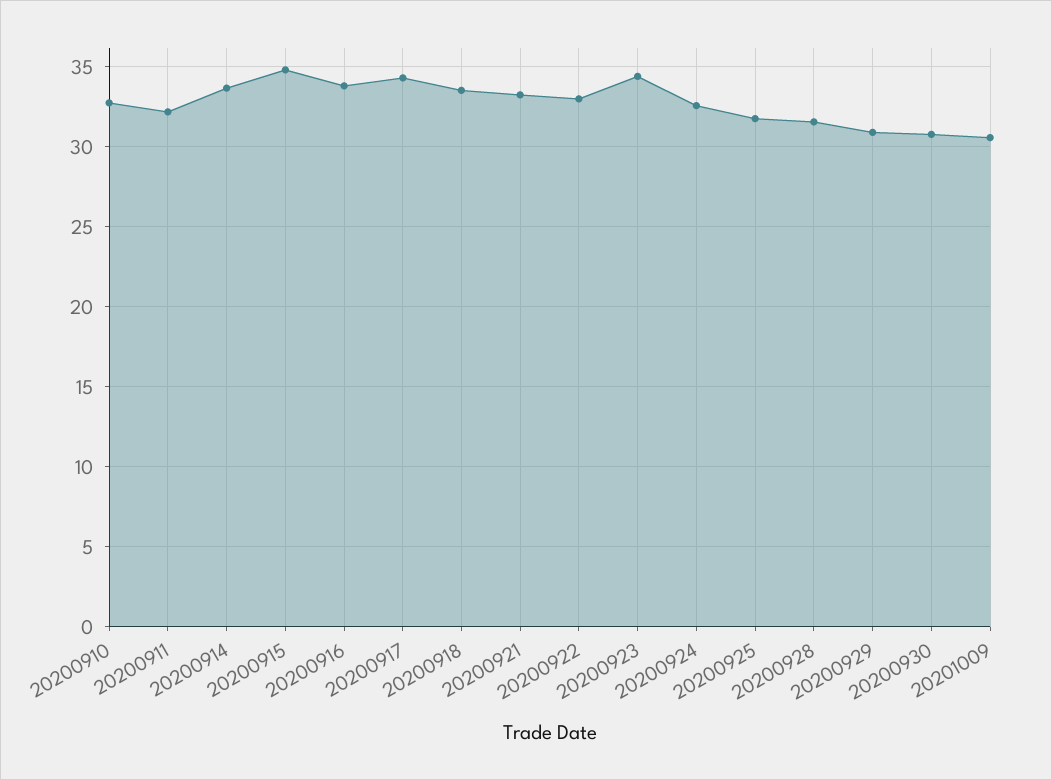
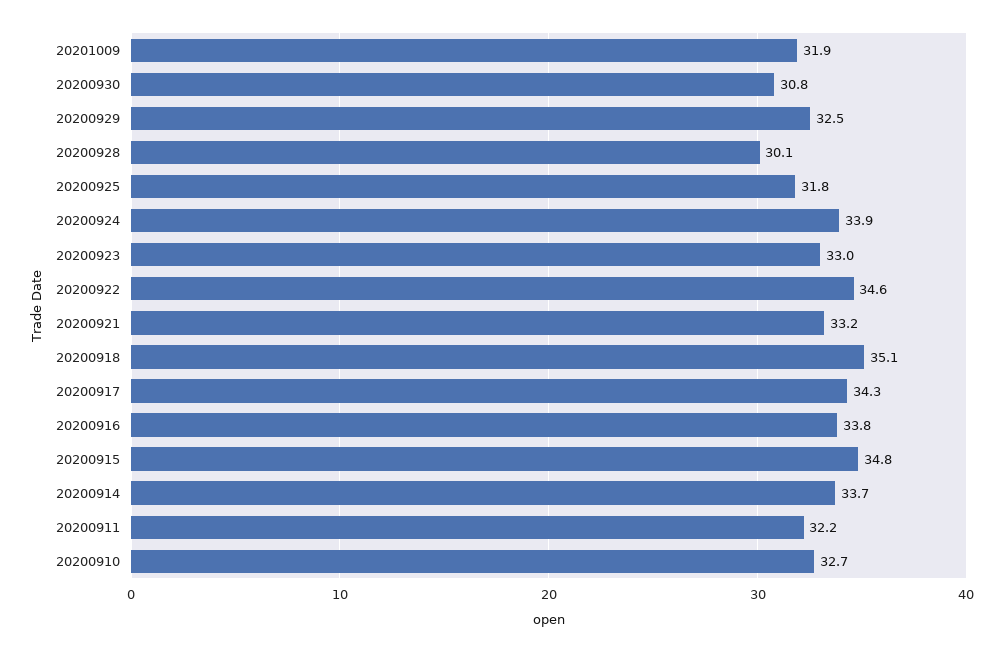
  {
    "20200910": 32.7,
    "20200911": 32.2,
    "20200914": 33.7,
    "20200915": 34.8,
    "20200916": 33.8,
    "20200917": 34.3,
-   "20200918": 33.5,
+   "20200918": 35.1,
    "20200921": 33.2,
-   "20200922": 33,
+   "20200922": 34.6,
-   "20200923": 34.5,
+   "20200923": 33,
-   "20200924": 32.5,
+   "20200924": 33.9,
    "20200925": 31.8,
-   "20200928": 31.5,
+   "20200928": 30.1,
-   "20200929": 31,
+   "20200929": 32.5,
    "20200930": 30.8,
-   "20201009": 30.5
+   "20201009": 31.9
  }

